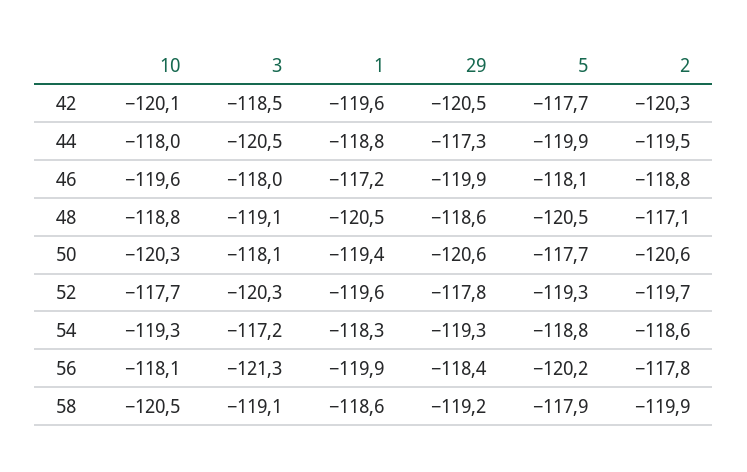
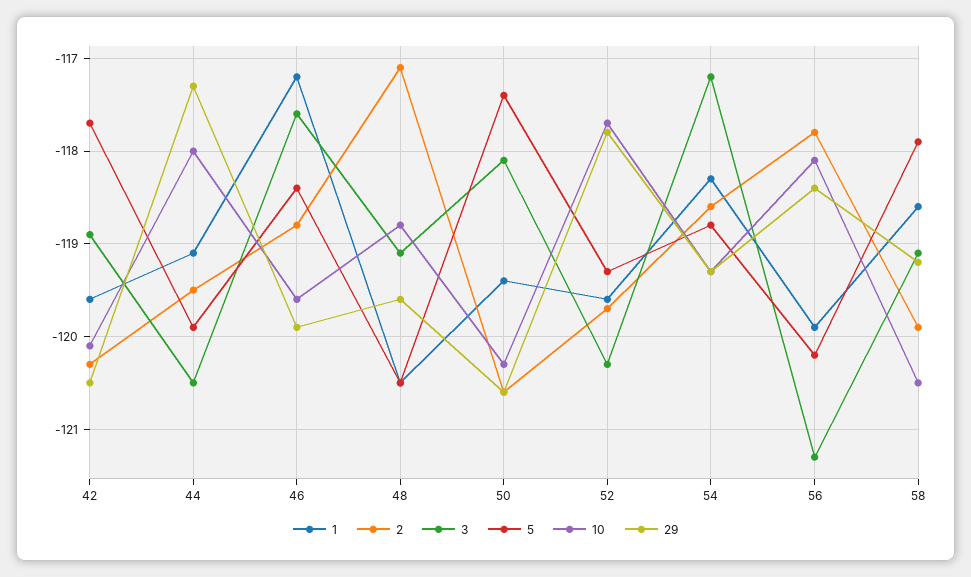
  {
    "10": {
      "42": -120.1,
      "44": -118,
      "46": -119.6,
      "48": -118.8,
      "50": -120.3,
      "52": -117.7,
      "54": -119.3,
      "56": -118.1,
      "58": -120.5
    },
    "3": {
-     "42": -118.5,
+     "42": -118.9,
      "44": -120.5,
-     "46": -118,
+     "46": -117.6,
      "48": -119.1,
      "50": -118.1,
      "52": -120.3,
      "54": -117.2,
      "56": -121.3,
      "58": -119.1
    },
    "1": {
      "42": -119.6,
-     "44": -118.8,
+     "44": -119.1,
      "46": -117.2,
      "48": -120.5,
      "50": -119.4,
      "52": -119.6,
      "54": -118.3,
      "56": -119.9,
      "58": -118.6
    },
    "29": {
      "42": -120.5,
      "44": -117.3,
      "46": -119.9,
-     "48": -118.6,
+     "48": -119.6,
      "50": -120.6,
      "52": -117.8,
      "54": -119.3,
      "56": -118.4,
      "58": -119.2
    },
    "5": {
      "42": -117.7,
      "44": -119.9,
-     "46": -118.1,
+     "46": -118.4,
      "48": -120.5,
-     "50": -117.7,
+     "50": -117.4,
      "52": -119.3,
      "54": -118.8,
      "56": -120.2,
      "58": -117.9
    },
    "2": {
      "42": -120.3,
      "44": -119.5,
      "46": -118.8,
      "48": -117.1,
      "50": -120.6,
      "52": -119.7,
      "54": -118.6,
      "56": -117.8,
      "58": -119.9
    }
  }

